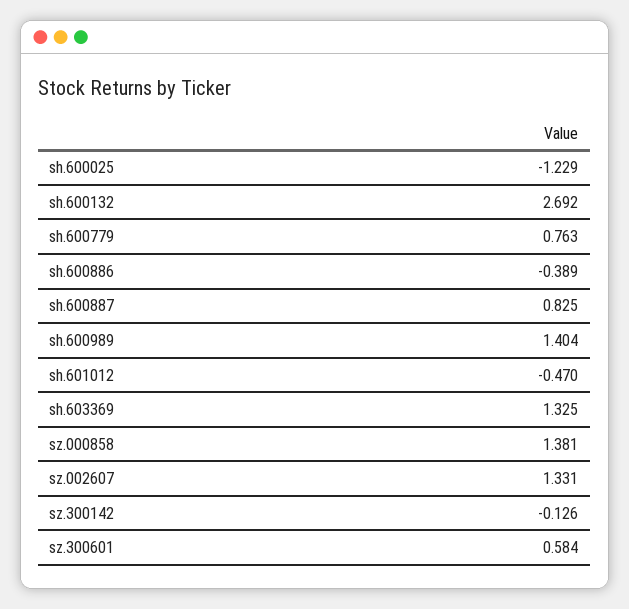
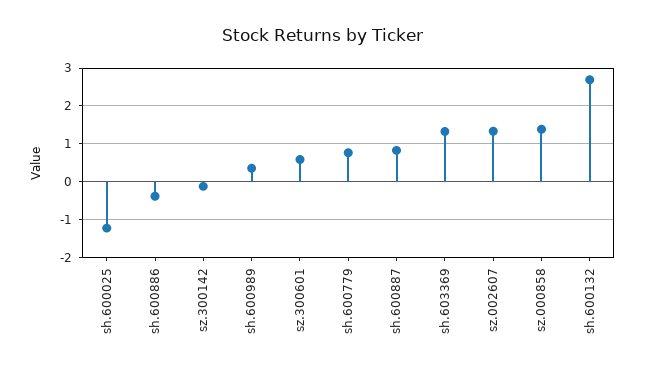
  {
    "sh.600025": -1.229,
    "sh.600132": 2.692,
    "sh.600779": 0.763,
    "sh.600886": -0.389,
    "sh.600887": 0.825,
-   "sh.600989": 1.404,
+   "sh.600989": 0.4,
-   "sh.601012": -0.47,
    "sh.603369": 1.325,
    "sz.000858": 1.381,
    "sz.002607": 1.331,
    "sz.300142": -0.126,
    "sz.300601": 0.584
  }

